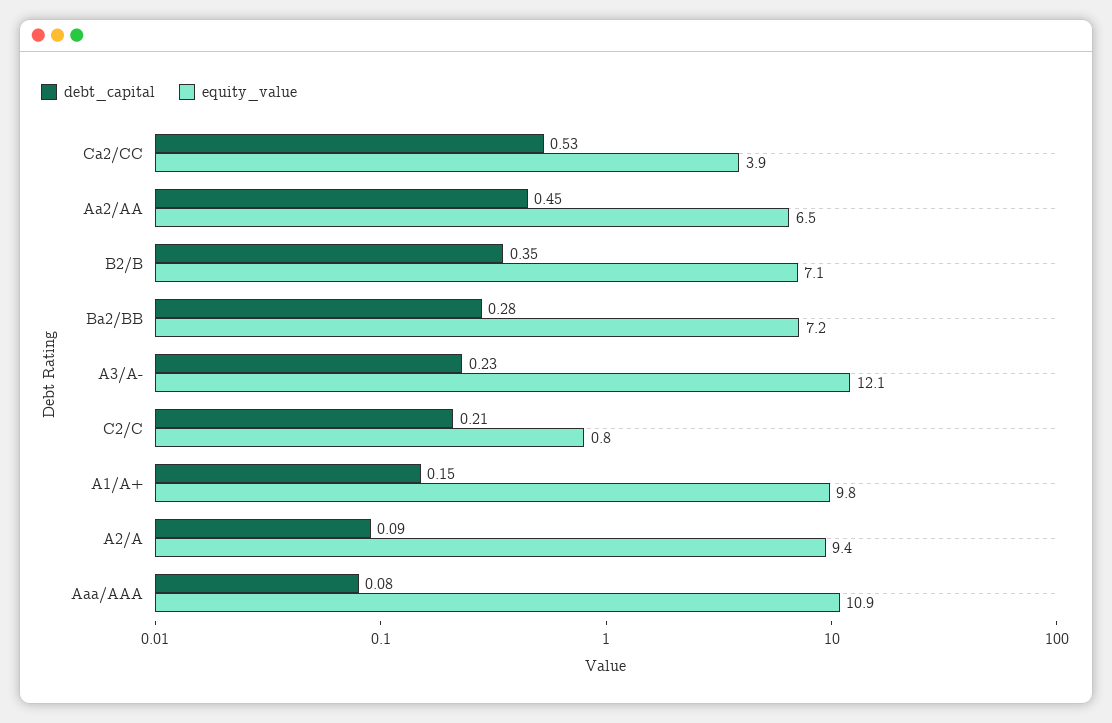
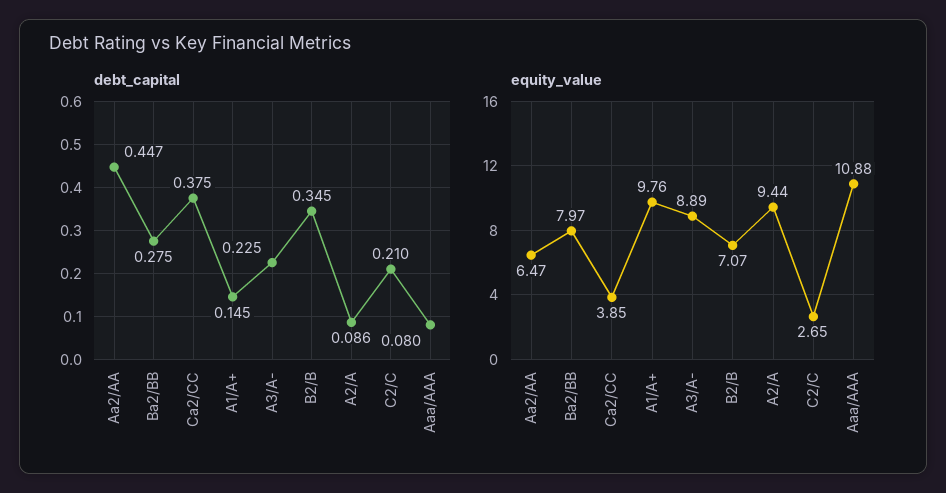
  {
    "debt_capital": {
-     "Ca2/CC": 0.53,
+     "Ca2/CC": 0.375,
      "Aa2/AA": 0.447,
      "B2/B": 0.345,
      "Ba2/BB": 0.275,
      "A3/A-": 0.225,
      "C2/C": 0.21,
      "A1/A+": 0.145,
      "A2/A": 0.086,
      "Aaa/AAA": 0.08
    },
    "equity_value": {
      "Ca2/CC": 3.85,
      "Aa2/AA": 6.47,
      "B2/B": 7.07,
-     "Ba2/BB": 7.2,
+     "Ba2/BB": 7.97,
-     "A3/A-": 12.1,
+     "A3/A-": 8.89,
-     "C2/C": 0.8,
+     "C2/C": 2.65,
      "A1/A+": 9.76,
      "A2/A": 9.44,
      "Aaa/AAA": 10.88
    }
  }

